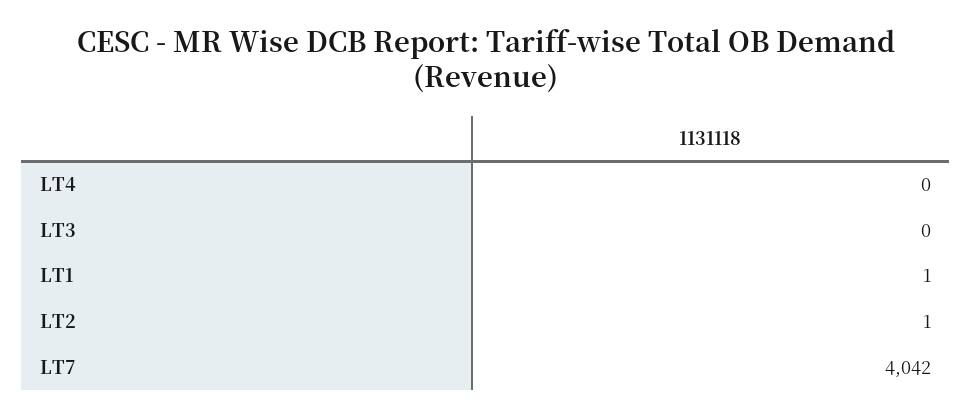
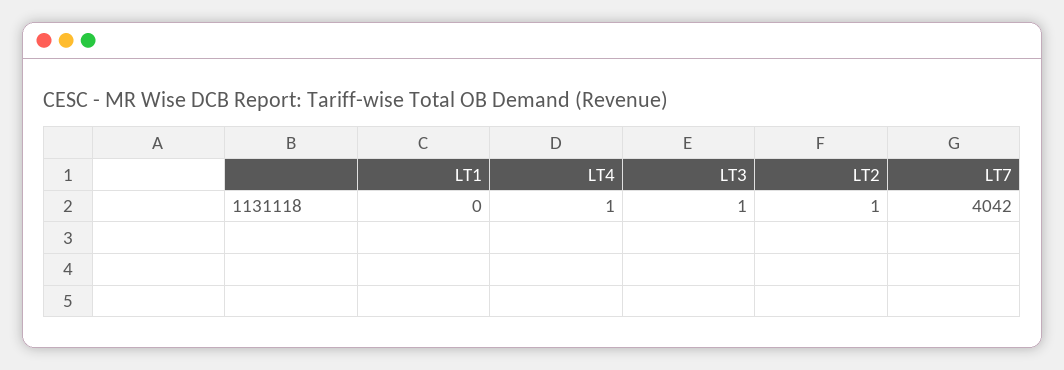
  {
-   "LT4": 0,
+   "LT4": 1,
-   "LT3": 0,
+   "LT3": 1,
-   "LT1": 1,
+   "LT1": 0,
    "LT2": 1,
    "LT7": 4042
  }

